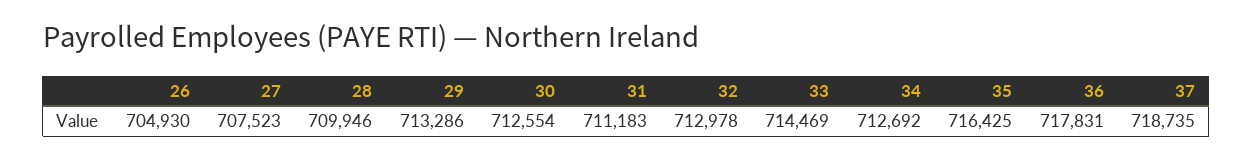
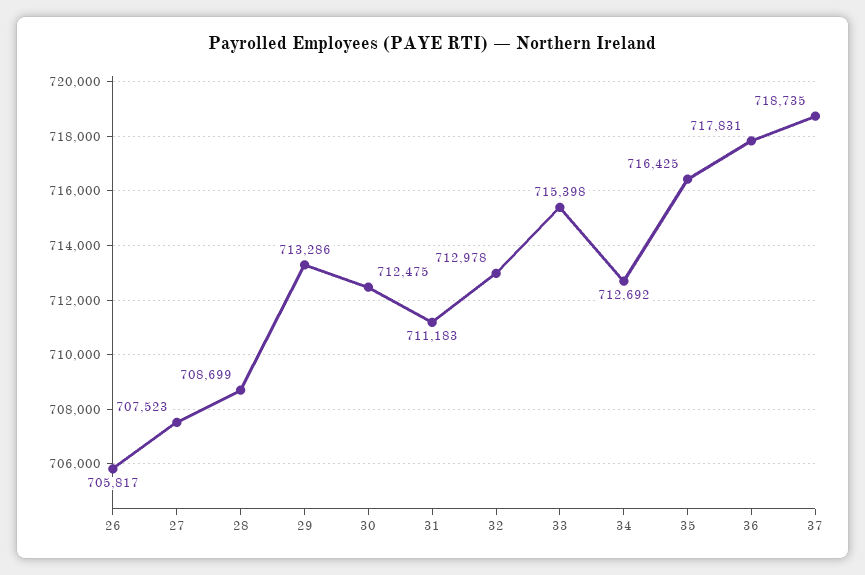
  {
-   "26": 704930,
+   "26": 705817,
    "27": 707523,
-   "28": 709946,
+   "28": 708699,
    "29": 713286,
-   "30": 712554,
+   "30": 712475,
    "31": 711183,
    "32": 712978,
-   "33": 714469,
+   "33": 715398,
    "34": 712692,
    "35": 716425,
    "36": 717831,
    "37": 718735
  }

